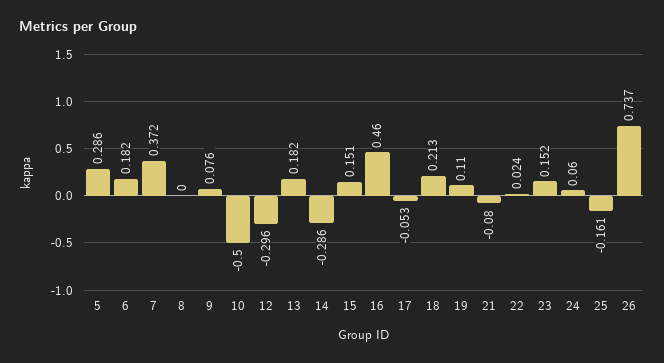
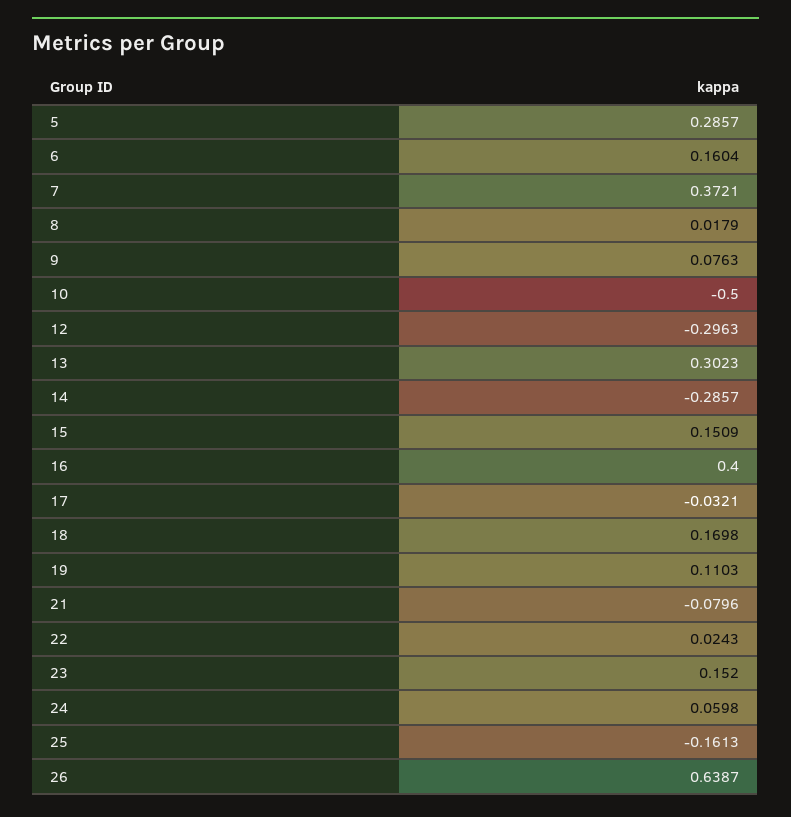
  {
    "5": 0.2857,
-   "6": 0.182,
+   "6": 0.1604,
    "7": 0.3721,
-   "8": 0,
+   "8": 0.0179,
    "9": 0.0763,
    "10": -0.5,
    "12": -0.2963,
-   "13": 0.182,
+   "13": 0.3023,
    "14": -0.2857,
    "15": 0.1509,
-   "16": 0.46,
+   "16": 0.4,
-   "17": -0.053,
+   "17": -0.0321,
-   "18": 0.213,
+   "18": 0.1698,
    "19": 0.1103,
    "21": -0.0796,
    "22": 0.0243,
    "23": 0.152,
    "24": 0.0598,
    "25": -0.1613,
-   "26": 0.737
+   "26": 0.6387
  }

